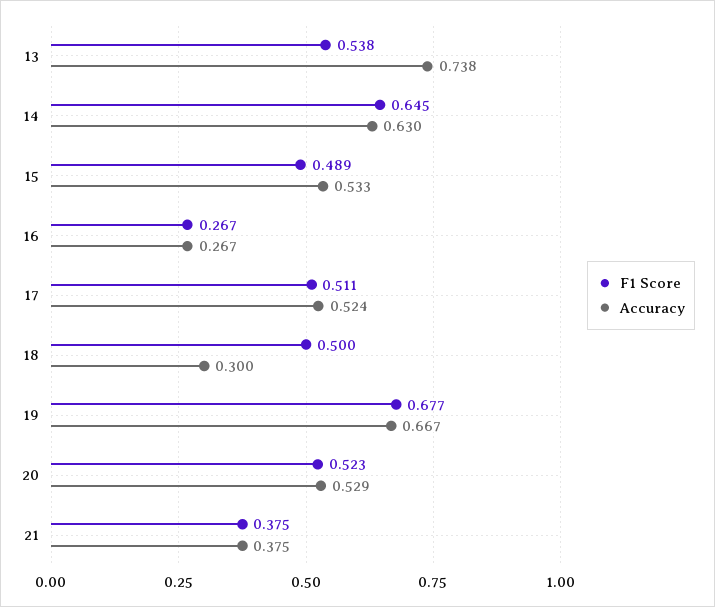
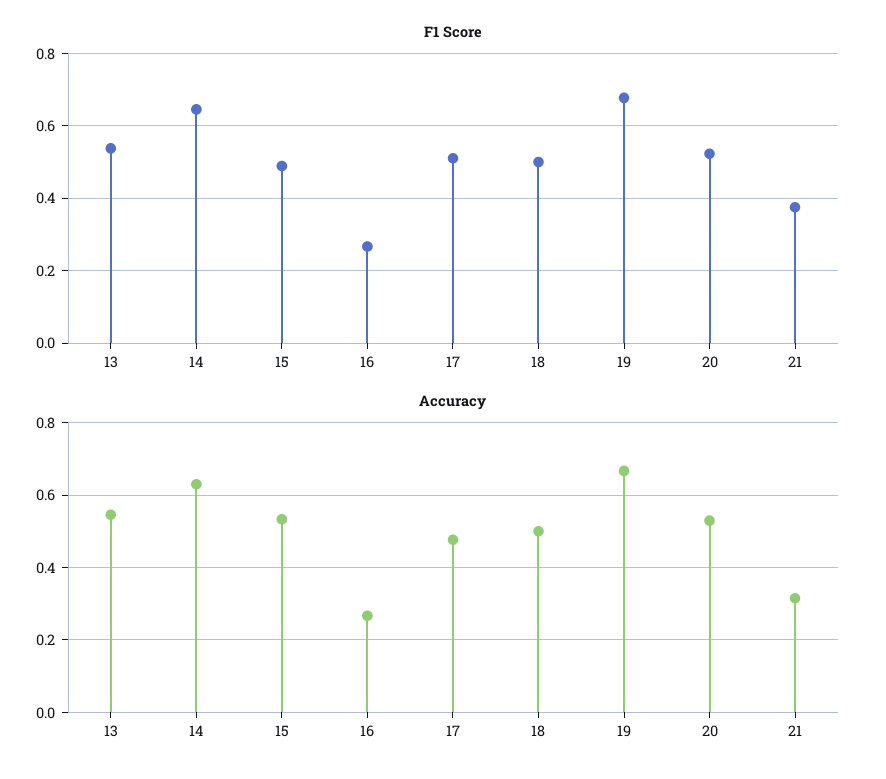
  {
    "F1 Score": {
      "13": 0.538,
      "14": 0.645,
      "15": 0.489,
      "16": 0.267,
      "17": 0.511,
      "18": 0.5,
      "19": 0.677,
      "20": 0.523,
      "21": 0.375
    },
    "Accuracy": {
-     "13": 0.738,
+     "13": 0.54,
      "14": 0.63,
      "15": 0.533,
      "16": 0.267,
-     "17": 0.524,
+     "17": 0.48,
-     "18": 0.3,
+     "18": 0.5,
      "19": 0.667,
      "20": 0.529,
-     "21": 0.375
+     "21": 0.32
    }
  }

